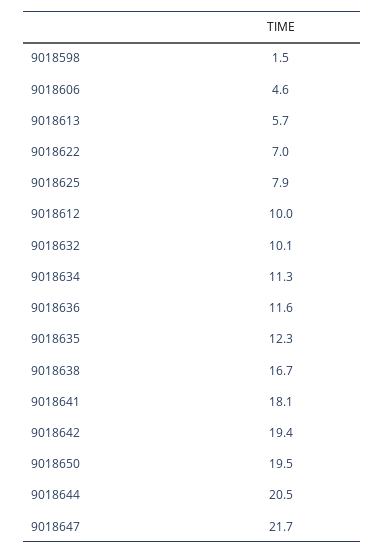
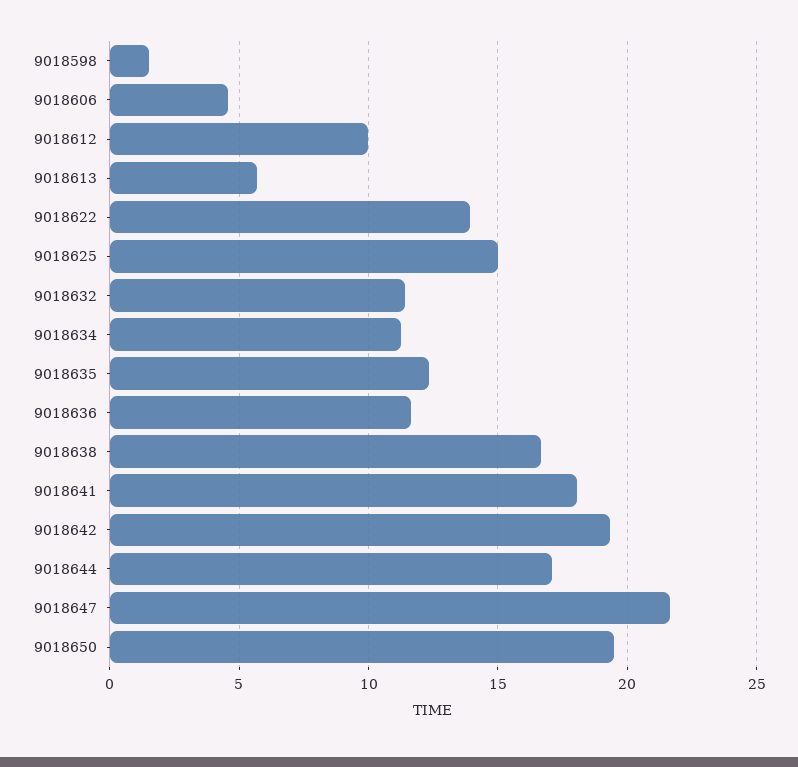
  {
    "9018598": 1.5,
    "9018606": 4.6,
    "9018613": 5.7,
-   "9018622": 7,
+   "9018622": 14,
-   "9018625": 7.9,
+   "9018625": 15,
    "9018612": 10,
-   "9018632": 10.1,
+   "9018632": 11.5,
    "9018634": 11.3,
    "9018636": 11.6,
    "9018635": 12.3,
    "9018638": 16.7,
    "9018641": 18.1,
    "9018642": 19.4,
    "9018650": 19.5,
-   "9018644": 20.5,
+   "9018644": 17,
    "9018647": 21.7
  }

